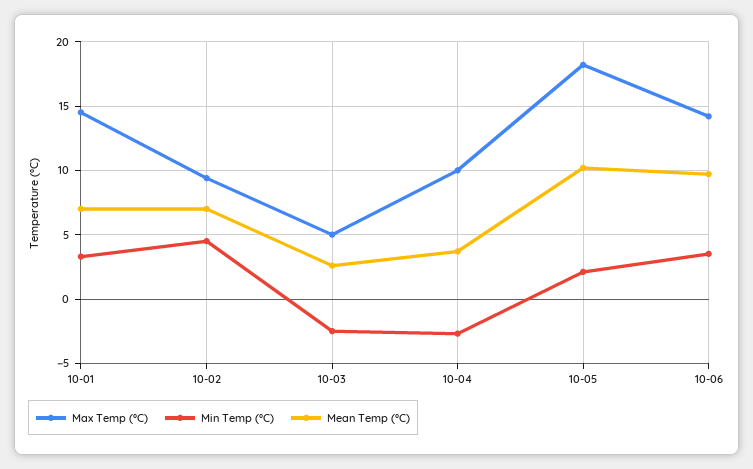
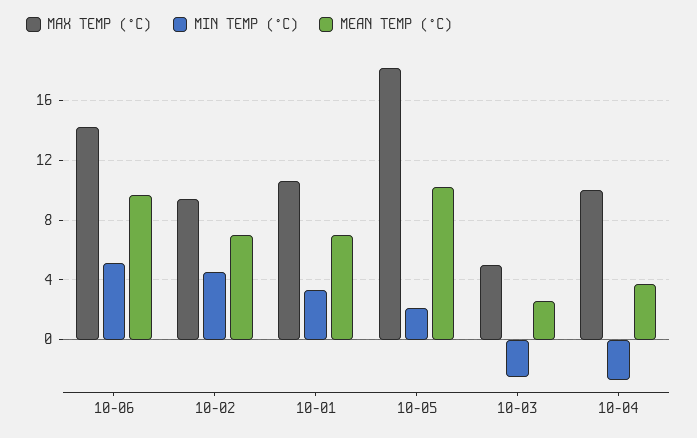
  {
    "Max Temp (°C)": {
-     "10-01": 14.5,
+     "10-01": 10.5,
      "10-02": 9.5,
      "10-03": 5,
      "10-04": 10,
      "10-05": 18,
      "10-06": 14
    },
    "Min Temp (°C)": {
      "10-01": 3.5,
      "10-02": 4.5,
      "10-03": -2.5,
      "10-04": -2.5,
      "10-05": 2,
-     "10-06": 3.5
+     "10-06": 5
    },
    "Mean Temp (°C)": {
      "10-01": 7,
      "10-02": 7,
      "10-03": 2.5,
      "10-04": 3.5,
      "10-05": 10,
      "10-06": 9.5
    }
  }

